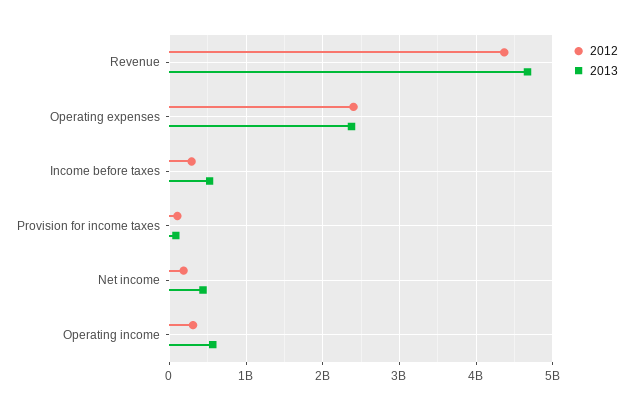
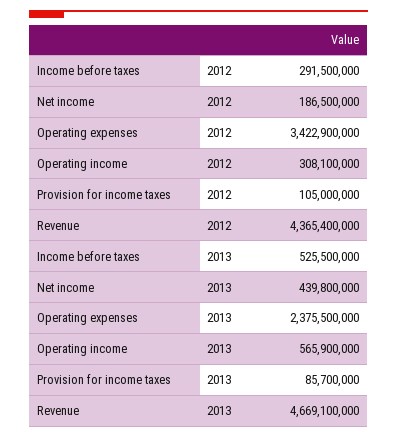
  {
    "2012": {
      "Revenue": 4365400000,
-     "Operating expenses": 2400000000,
+     "Operating expenses": 3422900000,
      "Income before taxes": 291500000,
      "Provision for income taxes": 105000000,
      "Net income": 186500000,
      "Operating income": 308100000
    },
    "2013": {
      "Revenue": 4669100000,
      "Operating expenses": 2375500000,
      "Income before taxes": 525500000,
      "Provision for income taxes": 85700000,
      "Net income": 439800000,
      "Operating income": 565900000
    }
  }

